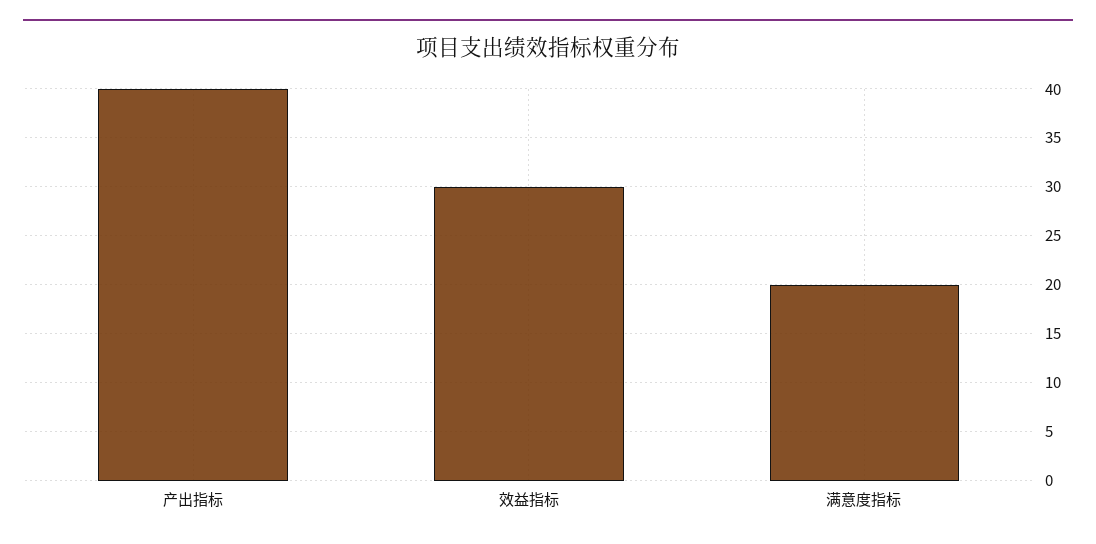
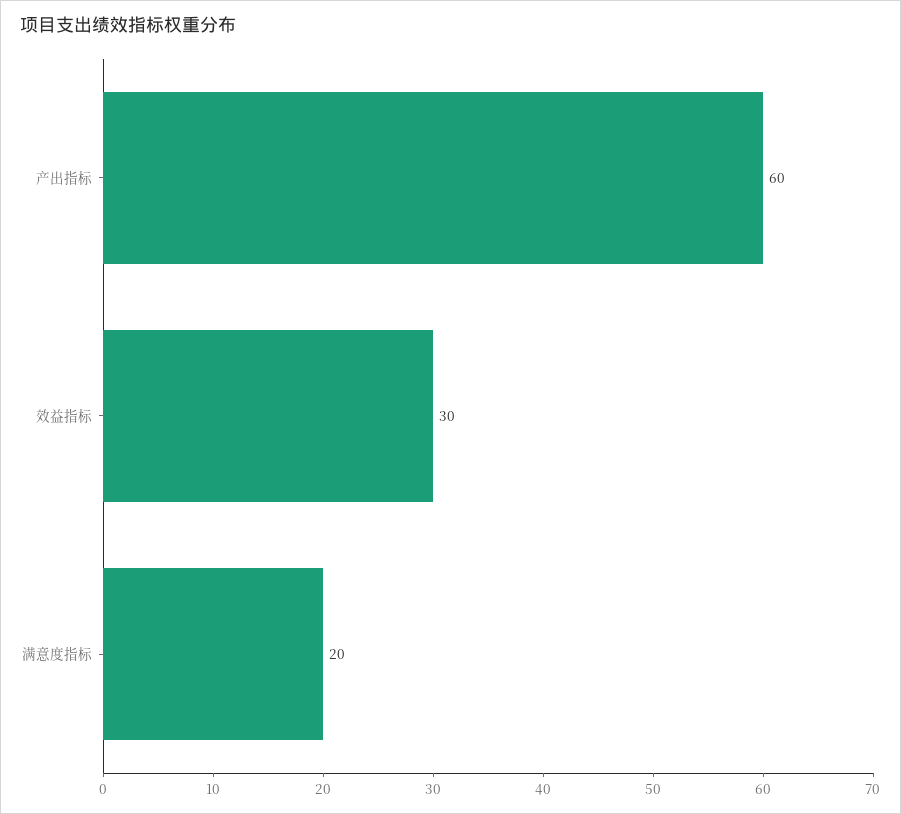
  {
-   "产出指标": 40,
+   "产出指标": 60,
    "效益指标": 30,
    "满意度指标": 20
  }

